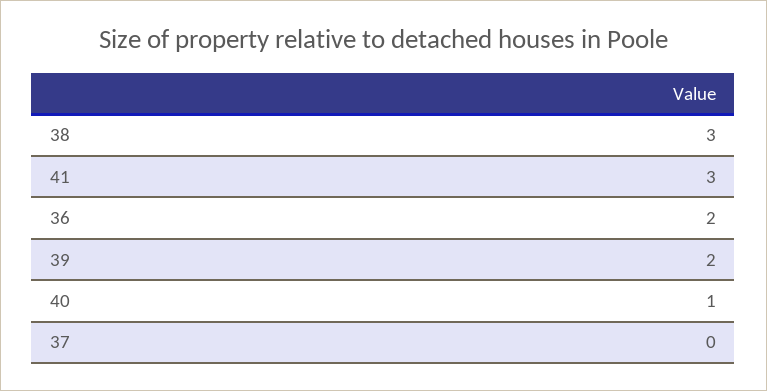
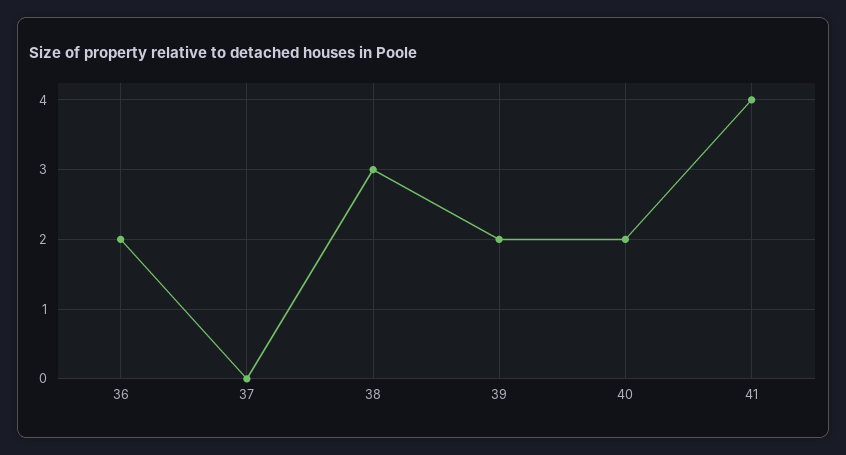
  {
    "38": 3,
-   "41": 3,
+   "41": 4,
    "36": 2,
    "39": 2,
-   "40": 1,
+   "40": 2,
    "37": 0
  }

